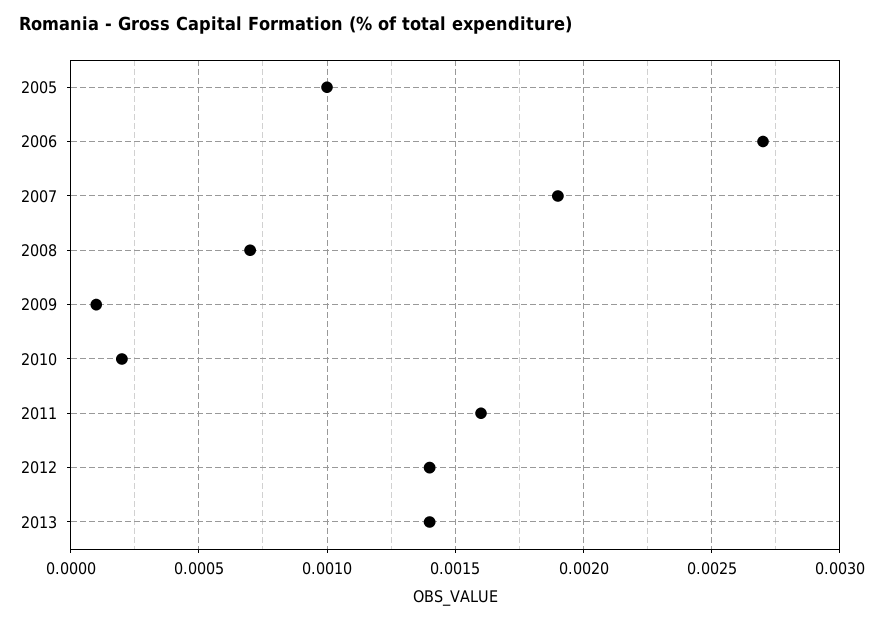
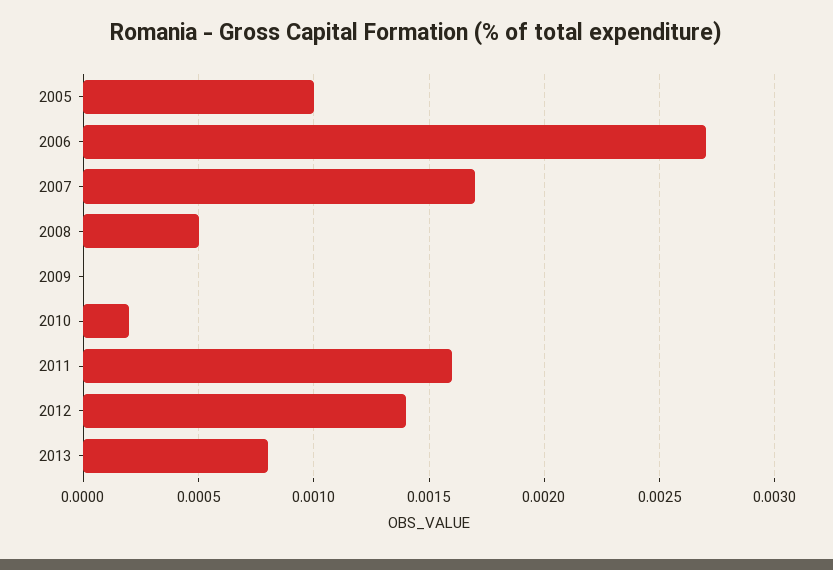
  {
    "2005": 0.001,
    "2006": 0.0027,
-   "2007": 0.0019,
+   "2007": 0.0017,
-   "2008": 0.0007,
+   "2008": 0.0005,
-   "2009": 0.0001,
+   "2009": 0,
    "2010": 0.0002,
    "2011": 0.0016,
    "2012": 0.0014,
-   "2013": 0.0014
+   "2013": 0.0008
  }

